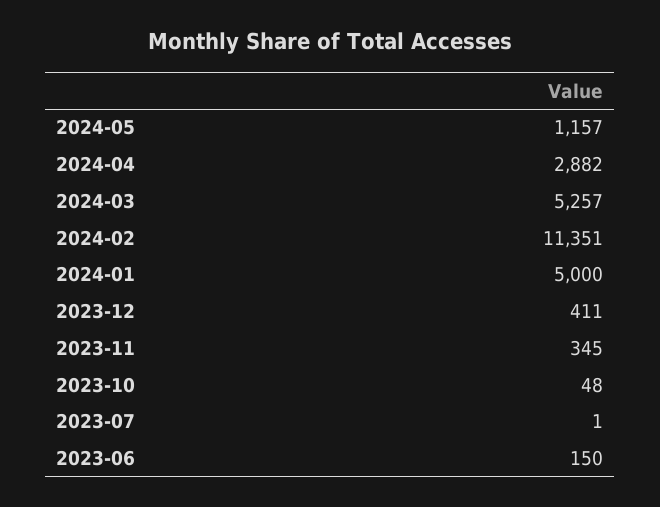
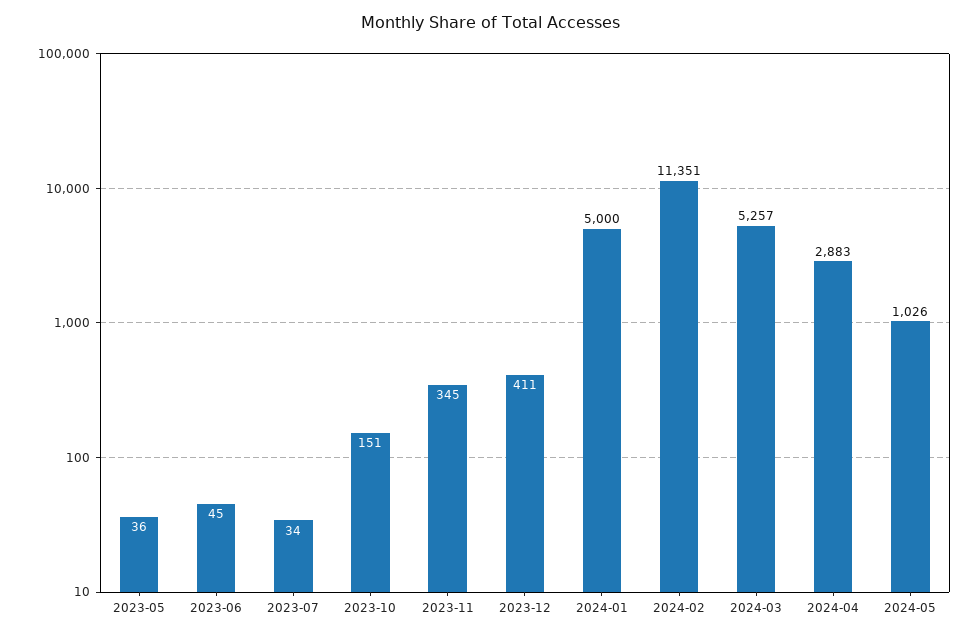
  {
-   "2024-05": 1157,
+   "2024-05": 1026,
-   "2024-04": 2882,
+   "2024-04": 2883,
    "2024-03": 5257,
    "2024-02": 11351,
    "2024-01": 5000,
    "2023-12": 411,
    "2023-11": 345,
-   "2023-10": 48,
+   "2023-10": 151,
-   "2023-07": 1,
+   "2023-07": 34,
-   "2023-06": 150
+   "2023-06": 45,
+   "2023-05": 36
  }

